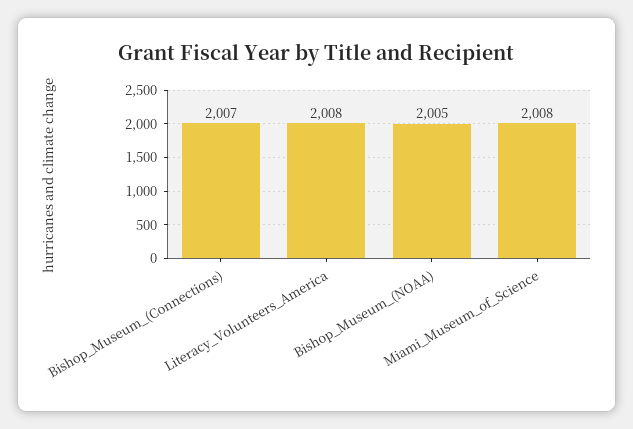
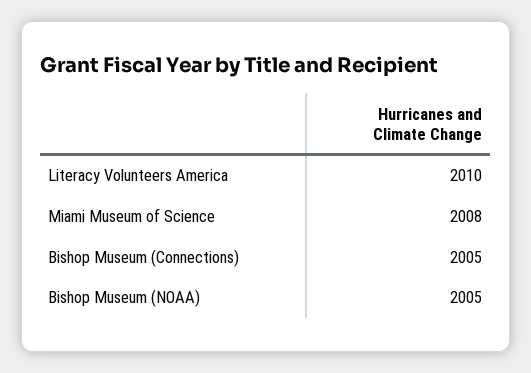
  {
-   "Bishop_Museum_(Connections)": 2007,
+   "Bishop_Museum_(Connections)": 2005,
-   "Literacy_Volunteers_America": 2008,
+   "Literacy_Volunteers_America": 2010,
    "Bishop_Museum_(NOAA)": 2005,
    "Miami_Museum_of_Science": 2008
  }

